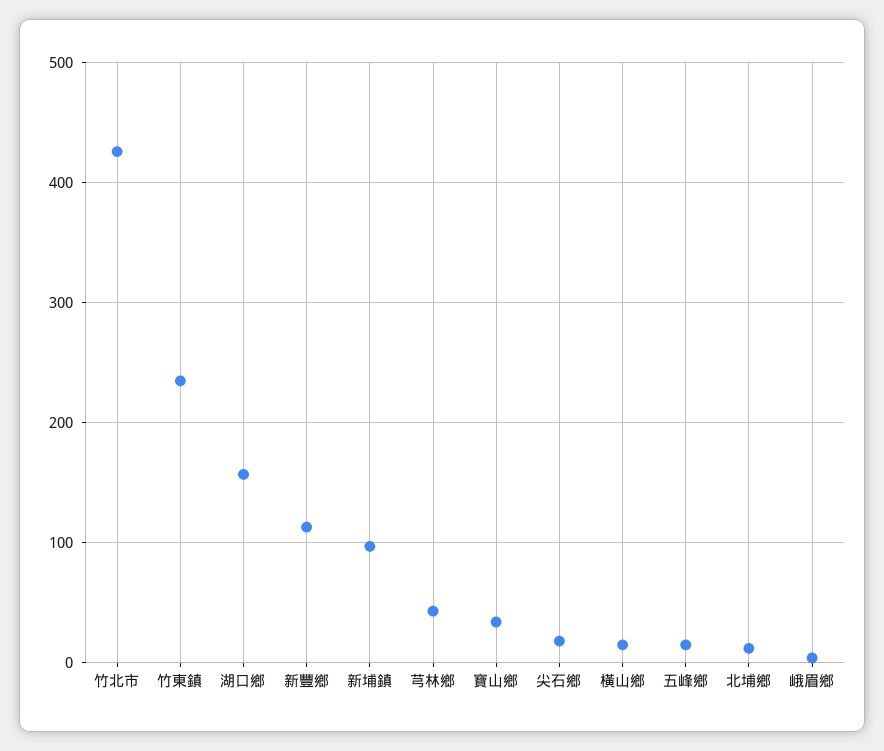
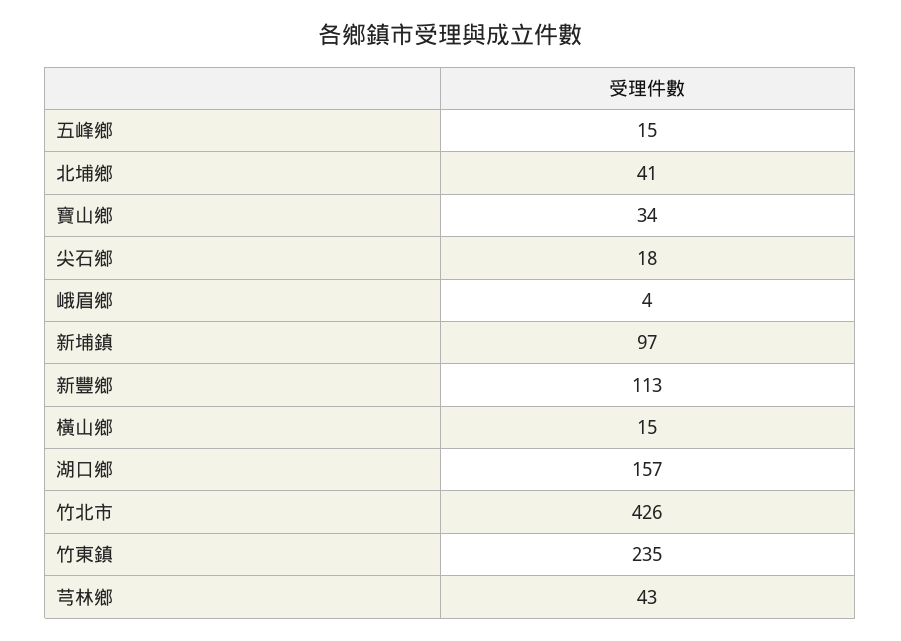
  {
    "竹北市": 426,
    "竹東鎮": 235,
    "湖口鄉": 157,
    "新豐鄉": 113,
    "新埔鎮": 97,
    "芎林鄉": 43,
    "寶山鄉": 34,
    "尖石鄉": 18,
    "橫山鄉": 15,
    "五峰鄉": 15,
-   "北埔鄉": 10,
+   "北埔鄉": 41,
    "峨眉鄉": 4
  }

